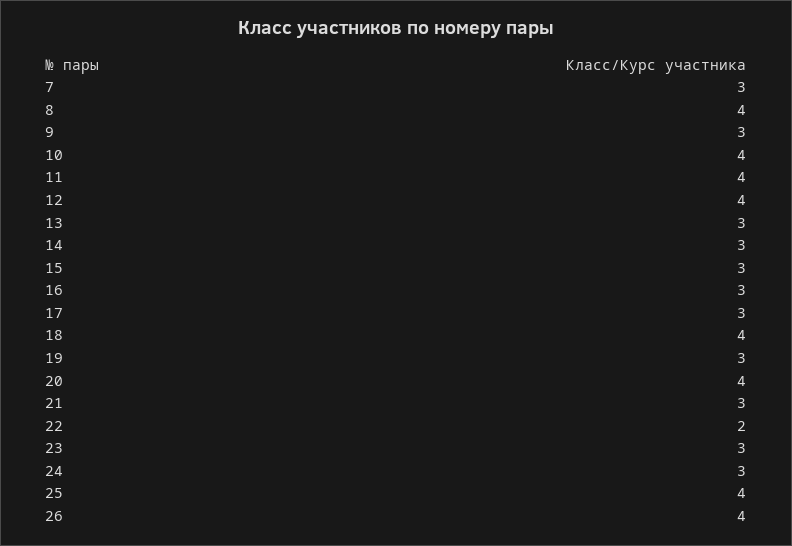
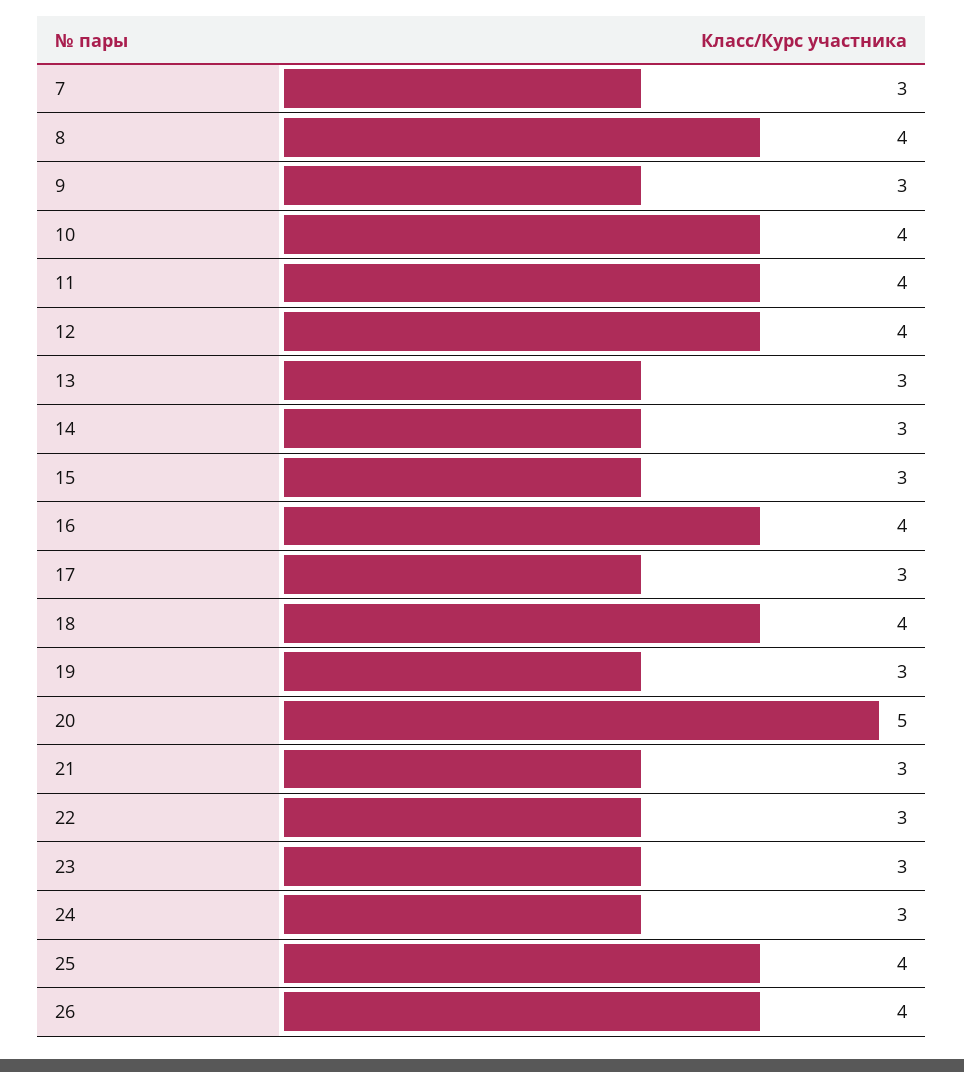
  {
    "7": 3,
    "8": 4,
    "9": 3,
    "10": 4,
    "11": 4,
    "12": 4,
    "13": 3,
    "14": 3,
    "15": 3,
-   "16": 3,
+   "16": 4,
    "17": 3,
    "18": 4,
    "19": 3,
-   "20": 4,
+   "20": 5,
    "21": 3,
-   "22": 2,
+   "22": 3,
    "23": 3,
    "24": 3,
    "25": 4,
    "26": 4
  }

